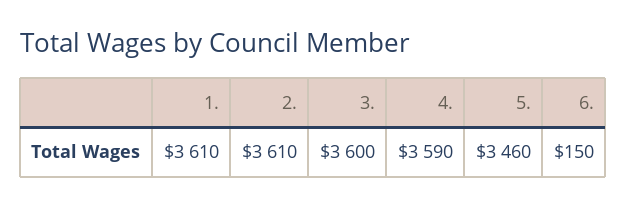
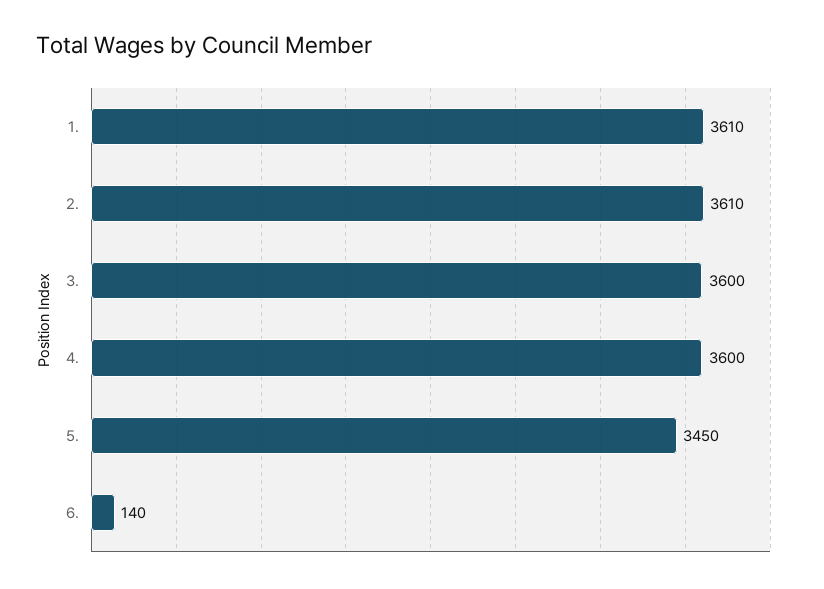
  {
    "1.": 3610,
    "2.": 3610,
    "3.": 3600,
-   "4.": 3590,
+   "4.": 3600,
-   "5.": 3460,
+   "5.": 3450,
-   "6.": 150
+   "6.": 140
  }

